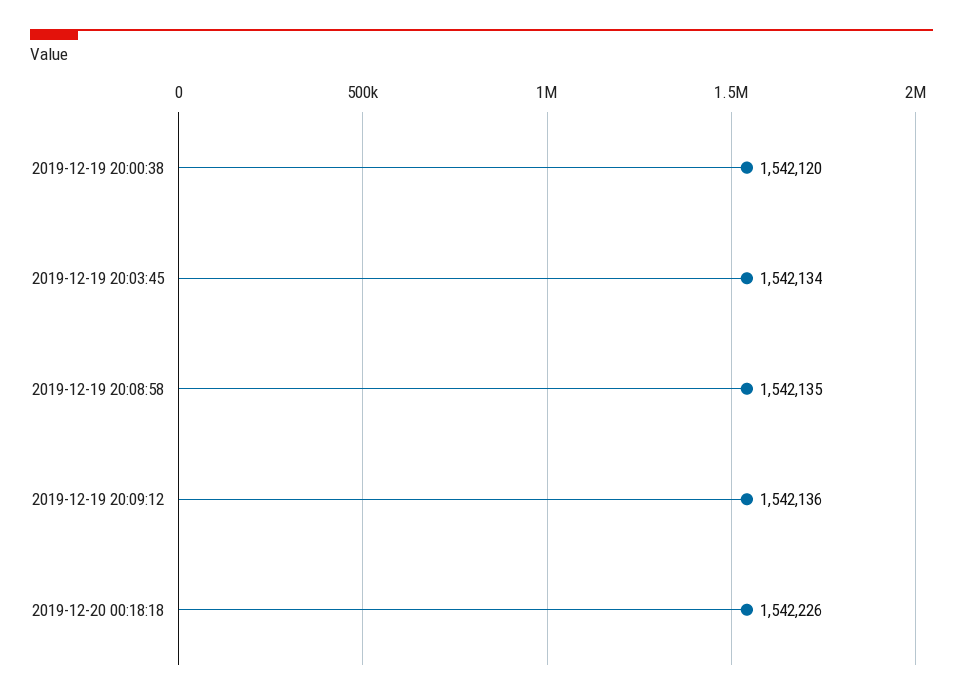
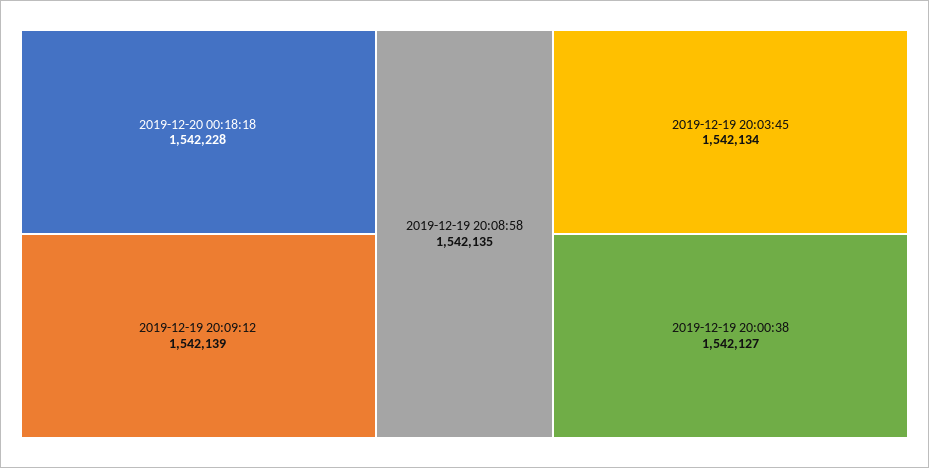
  {
-   "2019-12-19 20:00:38": 1542120,
+   "2019-12-19 20:00:38": 1542127,
    "2019-12-19 20:03:45": 1542134,
    "2019-12-19 20:08:58": 1542135,
-   "2019-12-19 20:09:12": 1542136,
+   "2019-12-19 20:09:12": 1542139,
-   "2019-12-20 00:18:18": 1542226
+   "2019-12-20 00:18:18": 1542228
  }

